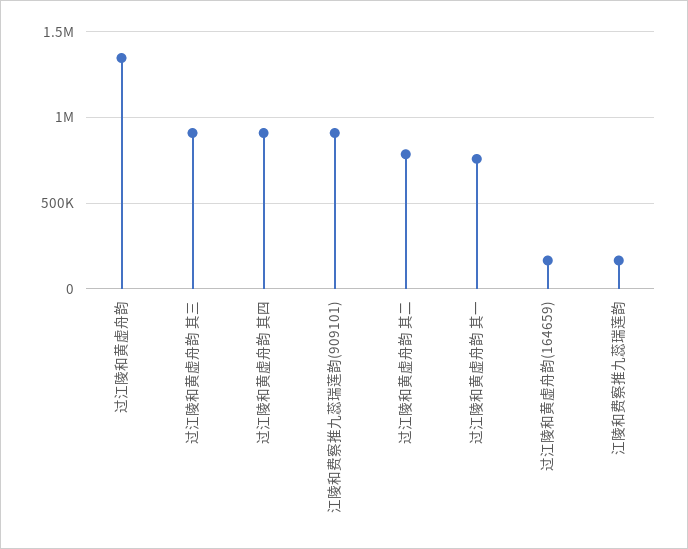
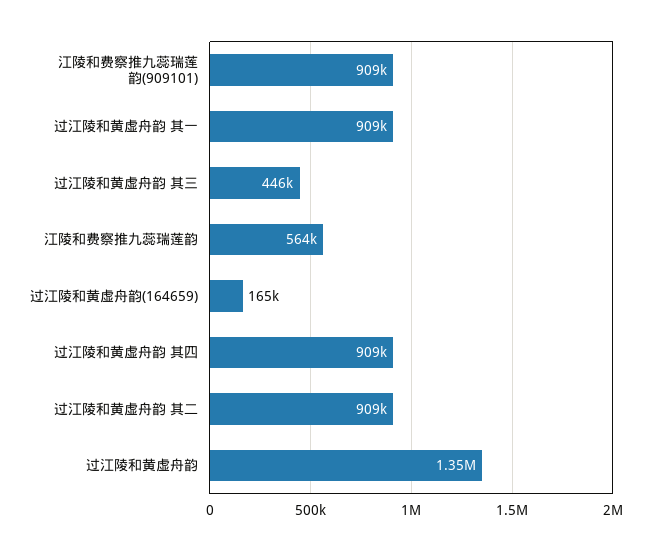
  {
    "过江陵和黄虚舟韵": 1350000,
-   "过江陵和黄虚舟韵 其三": 900000,
+   "过江陵和黄虚舟韵 其三": 446000,
    "过江陵和黄虚舟韵 其四": 909000,
    "江陵和费察推九蕊瑞莲韵(909101)": 909000,
-   "过江陵和黄虚舟韵 其二": 800000,
+   "过江陵和黄虚舟韵 其二": 909000,
-   "过江陵和黄虚舟韵 其一": 750000,
+   "过江陵和黄虚舟韵 其一": 909000,
    "过江陵和黄虚舟韵(164659)": 165000,
-   "江陵和费察推九蕊瑞莲韵": 150000
+   "江陵和费察推九蕊瑞莲韵": 564000
  }

